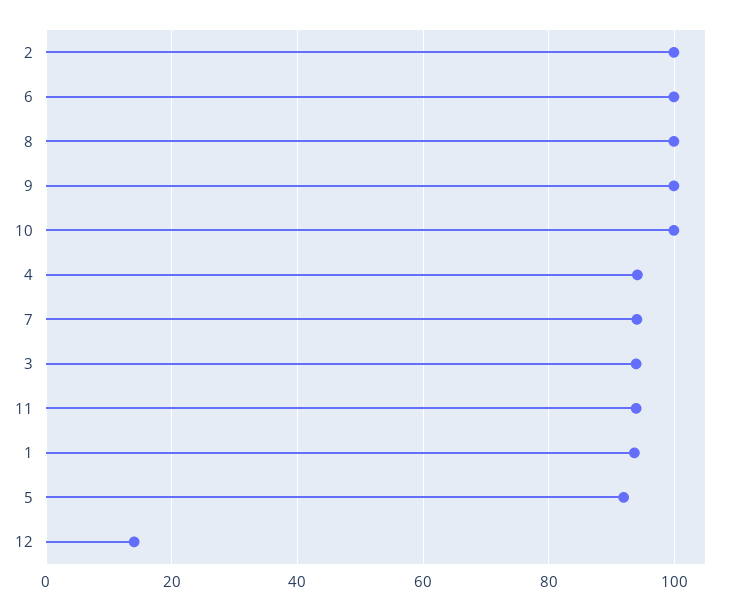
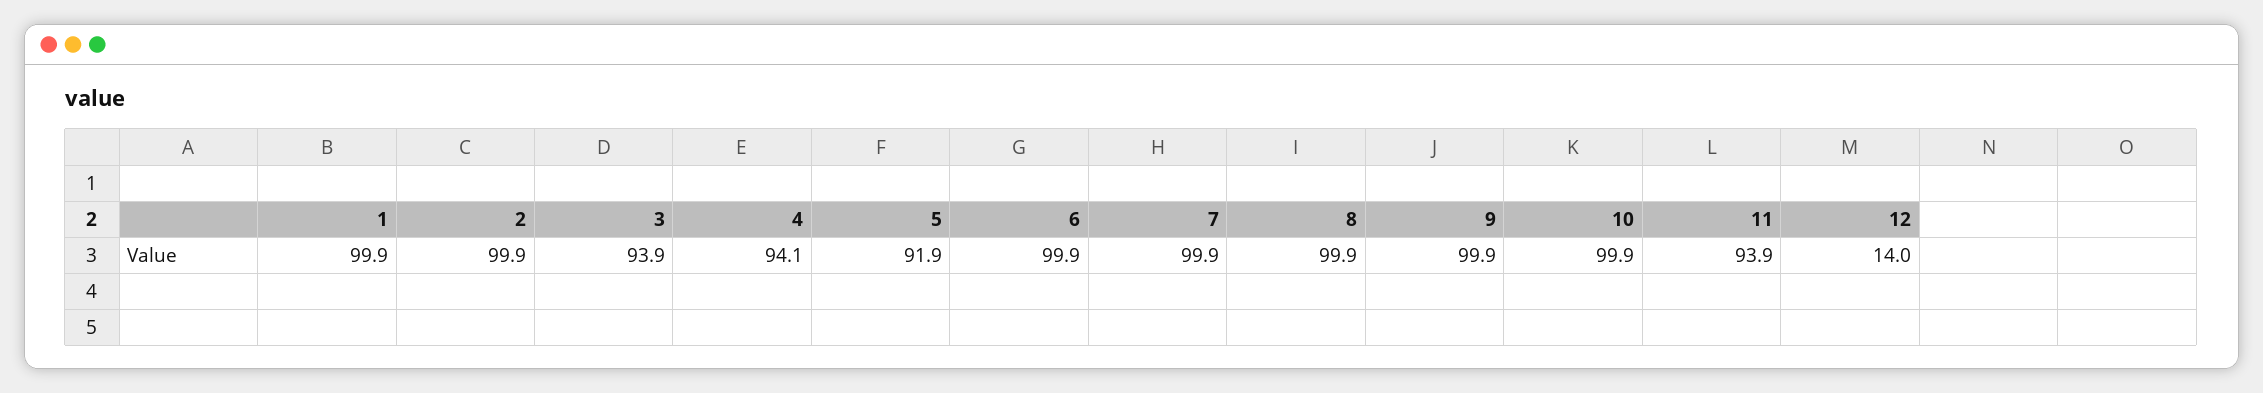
  {
    "2": 99.9,
    "6": 99.9,
    "8": 99.9,
    "9": 99.9,
    "10": 99.9,
    "4": 94.1,
-   "7": 94,
+   "7": 99.9,
    "3": 93.9,
    "11": 93.9,
-   "1": 94,
+   "1": 99.9,
    "5": 91.9,
    "12": 14
  }

